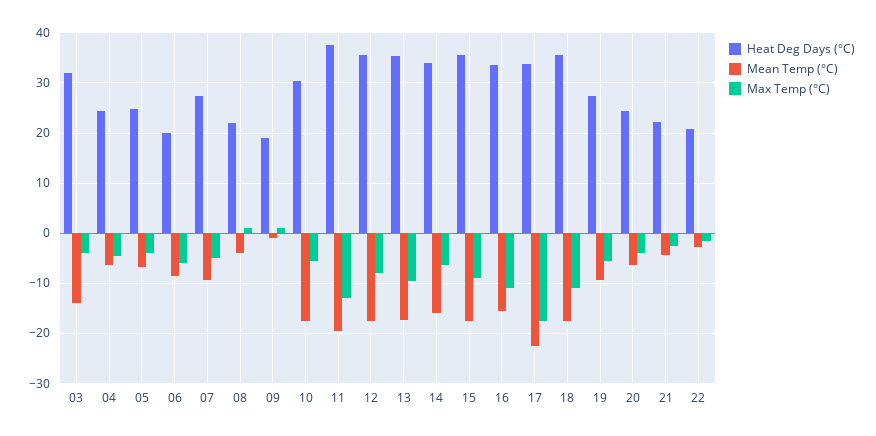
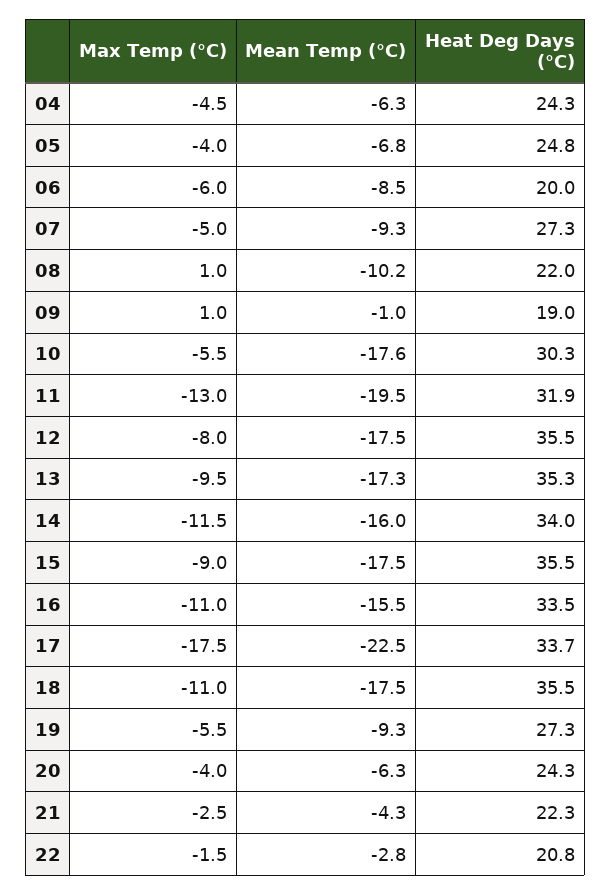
  {
    "Heat Deg Days (°C)": {
-     "03": 32,
      "04": 24.3,
      "05": 24.8,
      "06": 20,
      "07": 27.3,
      "08": 22,
      "09": 19,
      "10": 30.3,
-     "11": 38,
+     "11": 31.9,
      "12": 35.5,
      "13": 35.3,
      "14": 34,
      "15": 35.5,
      "16": 33.5,
      "17": 33.7,
      "18": 35.5,
      "19": 27.3,
      "20": 24.3,
      "21": 22.3,
      "22": 20.8
    },
    "Mean Temp (°C)": {
-     "03": -14,
      "04": -6.3,
      "05": -6.8,
      "06": -8.5,
      "07": -9.3,
-     "08": -4,
+     "08": -10.2,
      "09": -1,
      "10": -17.6,
      "11": -19.5,
      "12": -17.5,
      "13": -17.3,
      "14": -16,
      "15": -17.5,
      "16": -15.5,
      "17": -22.5,
      "18": -17.5,
      "19": -9.3,
      "20": -6.3,
      "21": -4.3,
      "22": -2.8
    },
    "Max Temp (°C)": {
-     "03": -4,
      "04": -4.5,
      "05": -4,
      "06": -6,
      "07": -5,
      "08": 1,
      "09": 1,
      "10": -5.5,
      "11": -13,
      "12": -8,
      "13": -9.5,
-     "14": -6,
+     "14": -11.5,
      "15": -9,
      "16": -11,
      "17": -17.5,
      "18": -11,
      "19": -5.5,
      "20": -4,
      "21": -2.5,
      "22": -1.5
    }
  }

